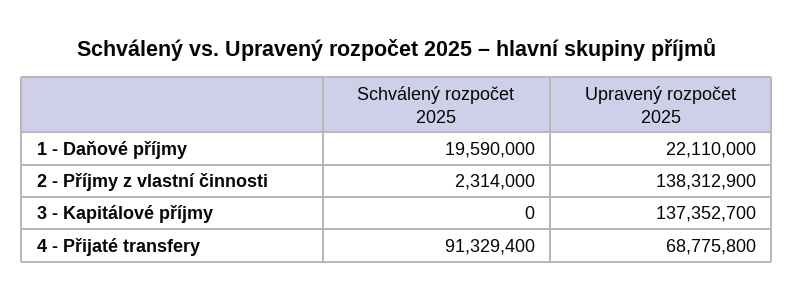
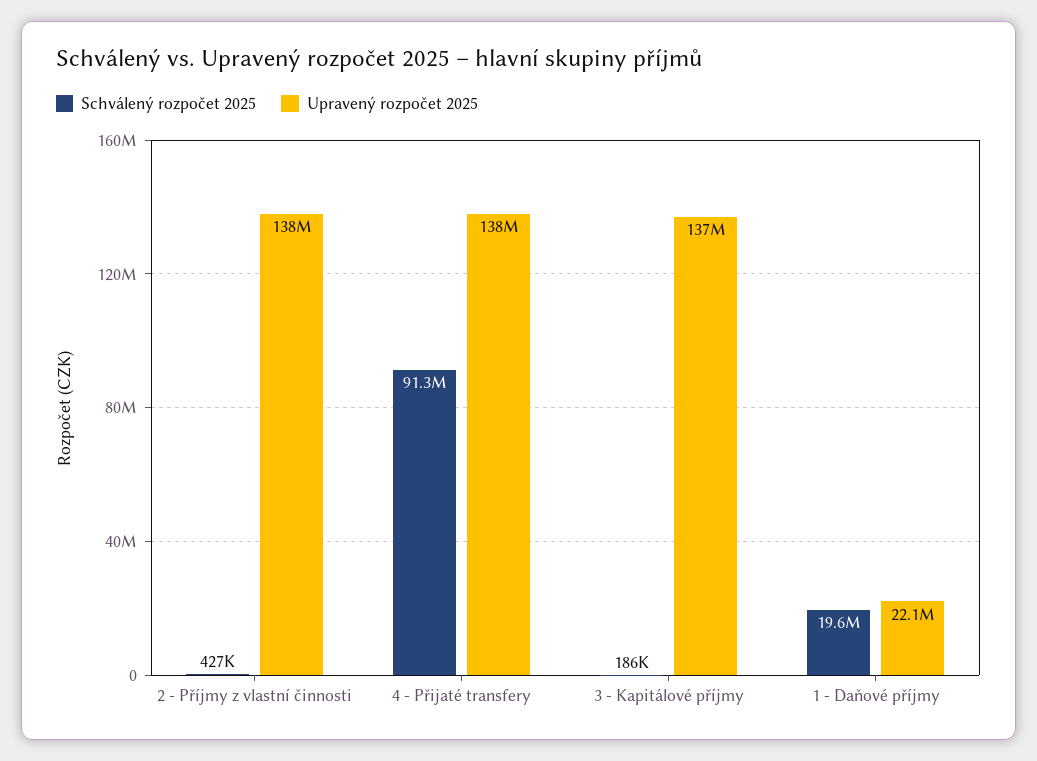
  {
    "Schválený rozpočet 2025": {
      "1 - Daňové příjmy": 19590000,
-     "2 - Příjmy z vlastní činnosti": 2314000,
+     "2 - Příjmy z vlastní činnosti": 427000,
-     "3 - Kapitálové příjmy": 0,
+     "3 - Kapitálové příjmy": 186000,
      "4 - Přijaté transfery": 91329400
    },
    "Upravený rozpočet 2025": {
      "1 - Daňové příjmy": 22110000,
      "2 - Příjmy z vlastní činnosti": 138312900,
      "3 - Kapitálové příjmy": 137352700,
-     "4 - Přijaté transfery": 68775800
+     "4 - Přijaté transfery": 138000000
    }
  }

